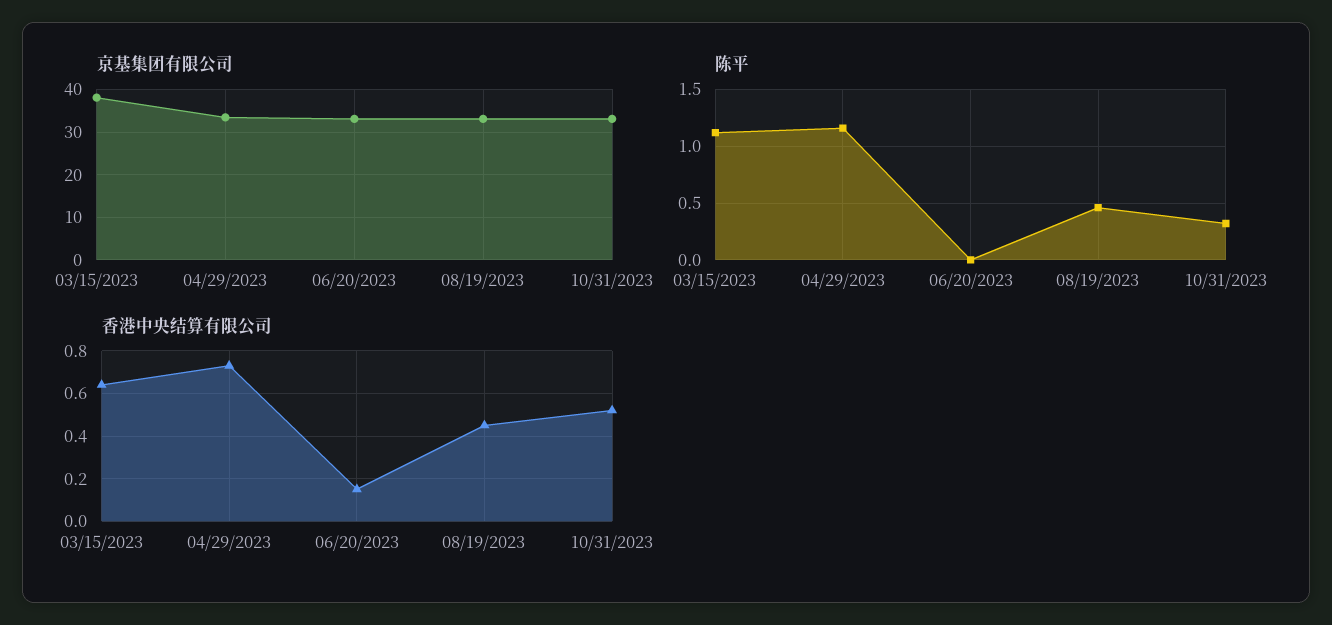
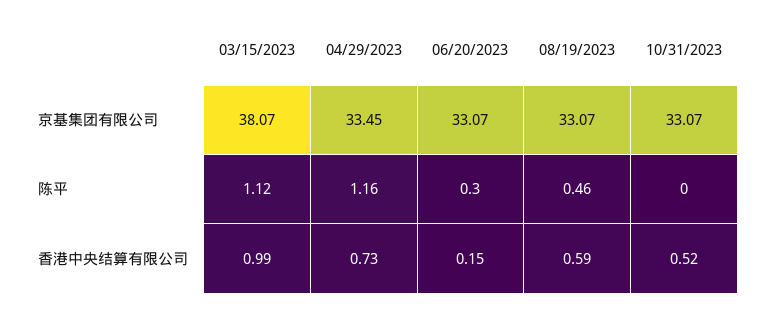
  {
    "京基集团有限公司": {
      "03/15/2023": 38.07,
      "04/29/2023": 33.45,
      "06/20/2023": 33.07,
      "08/19/2023": 33.07,
      "10/31/2023": 33.07
    },
    "陈平": {
      "03/15/2023": 1.12,
      "04/29/2023": 1.16,
-     "06/20/2023": 0,
+     "06/20/2023": 0.3,
      "08/19/2023": 0.46,
-     "10/31/2023": 0.3
+     "10/31/2023": 0
    },
    "香港中央结算有限公司": {
-     "03/15/2023": 0.65,
+     "03/15/2023": 0.99,
      "04/29/2023": 0.73,
      "06/20/2023": 0.15,
-     "08/19/2023": 0.45,
+     "08/19/2023": 0.59,
      "10/31/2023": 0.52
    }
  }

